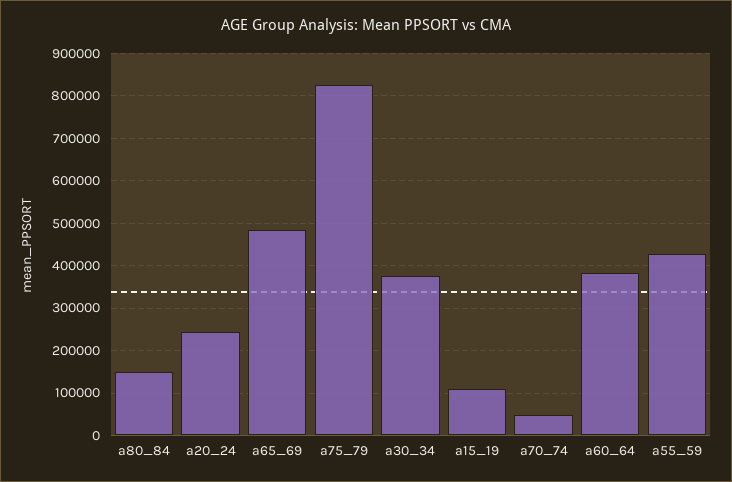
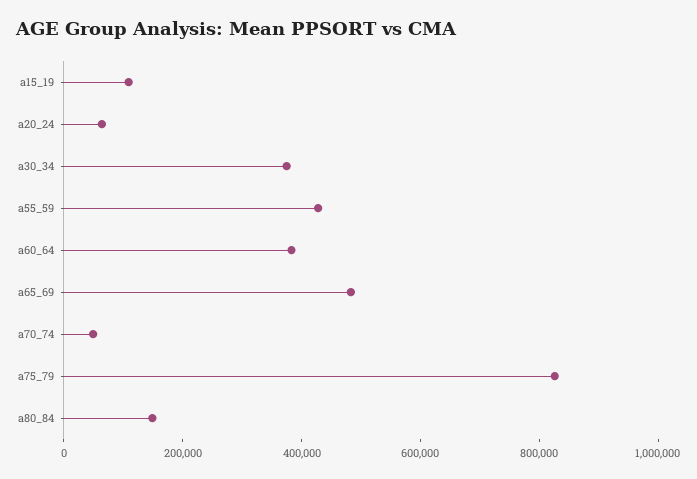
  {
    "a80_84": 140000,
-   "a20_24": 240000,
+   "a20_24": 50000,
    "a65_69": 480000,
    "a75_79": 820000,
    "a30_34": 380000,
    "a15_19": 100000,
    "a70_74": 40000,
    "a60_64": 380000,
    "a55_59": 420000
  }

